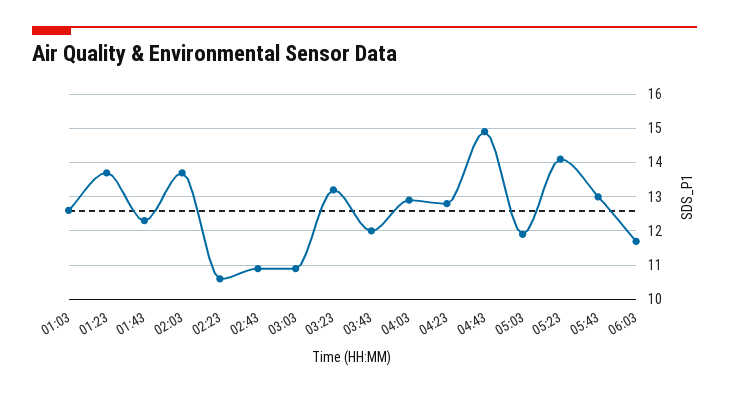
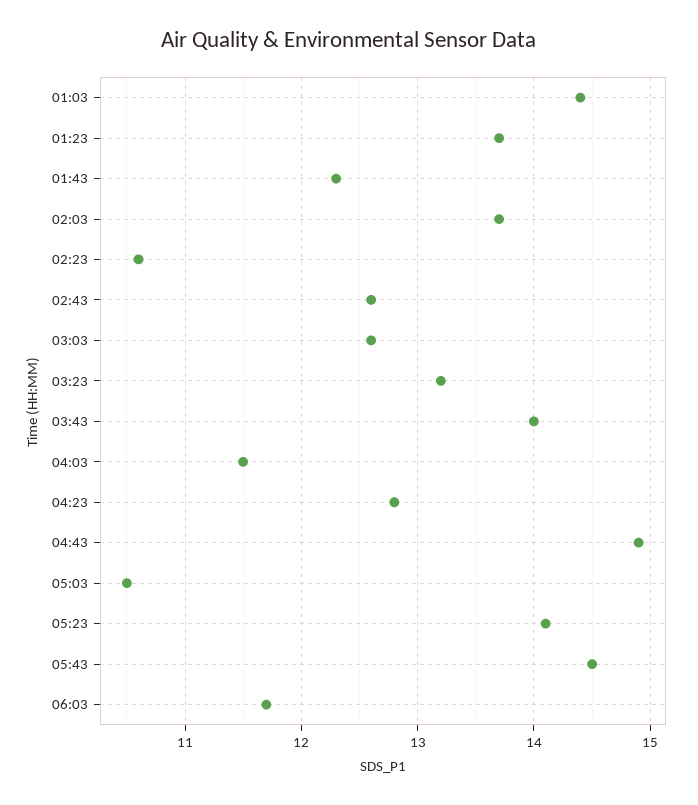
  {
-   "01:03": 12.5,
+   "01:03": 14.4,
    "01:23": 13.7,
    "01:43": 12.3,
    "02:03": 13.7,
    "02:23": 10.6,
-   "02:43": 11,
+   "02:43": 12.6,
-   "03:03": 11,
+   "03:03": 12.6,
    "03:23": 13.2,
-   "03:43": 12,
+   "03:43": 14,
-   "04:03": 13,
+   "04:03": 11.5,
    "04:23": 12.8,
    "04:43": 14.9,
-   "05:03": 12,
+   "05:03": 10.5,
    "05:23": 14.1,
-   "05:43": 13,
+   "05:43": 14.5,
    "06:03": 11.7
  }

